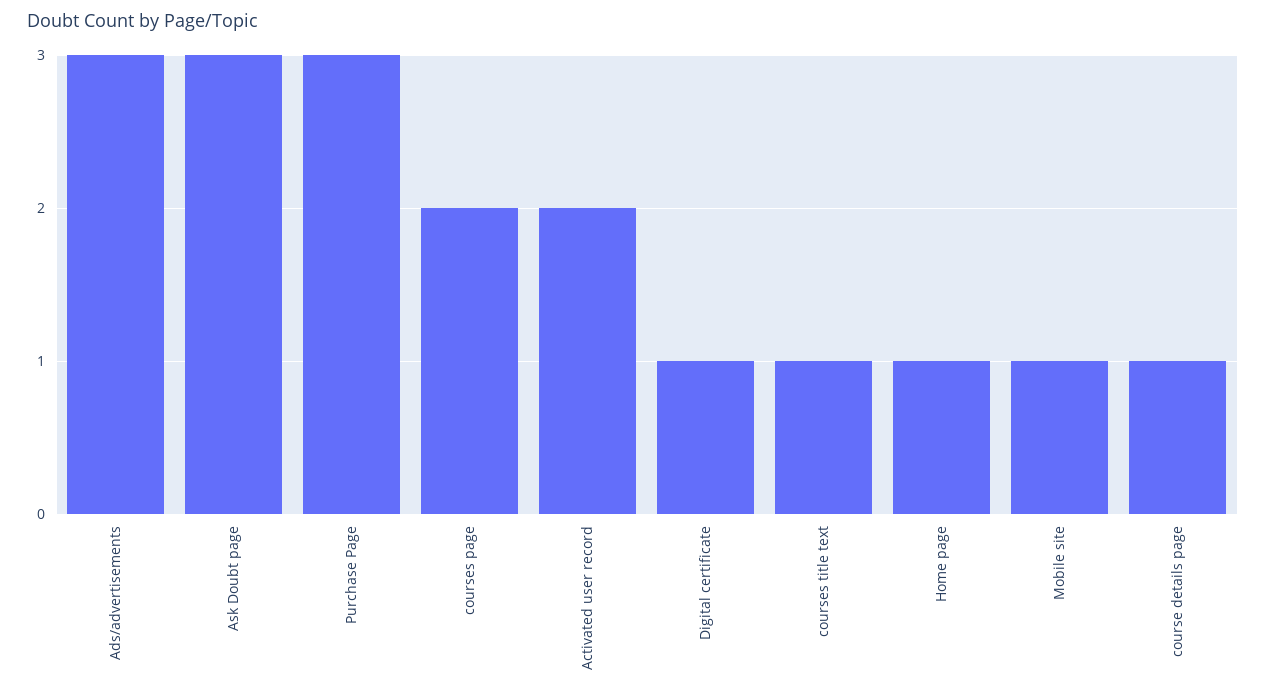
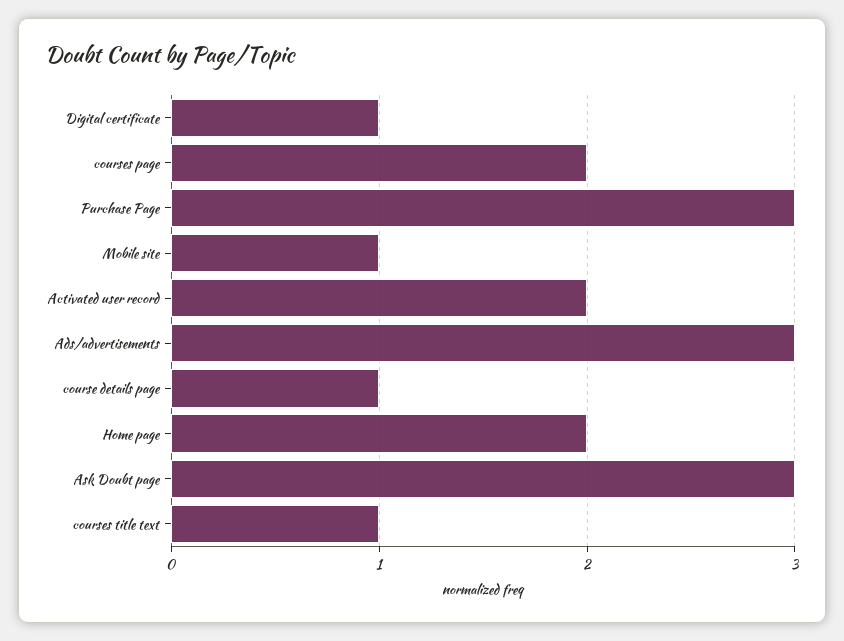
  {
    "Ads/advertisements": 3,
    "Ask Doubt page": 3,
    "Purchase Page": 3,
    "courses page": 2,
    "Activated user record": 2,
    "Digital certificate": 1,
    "courses title text": 1,
-   "Home page": 1,
+   "Home page": 2,
    "Mobile site": 1,
    "course details page": 1
  }

